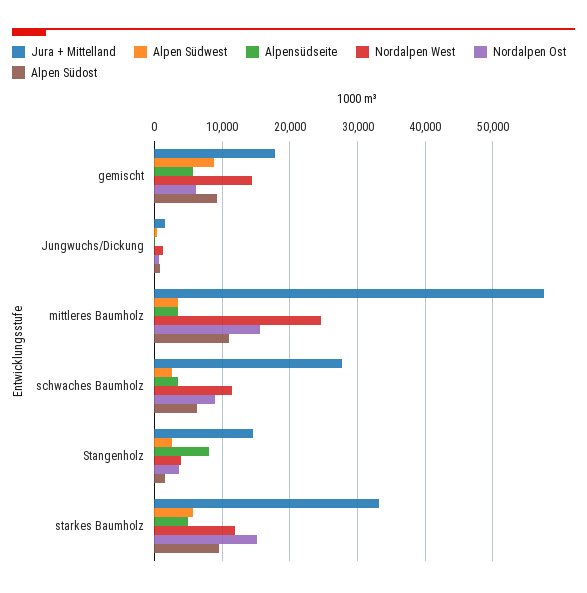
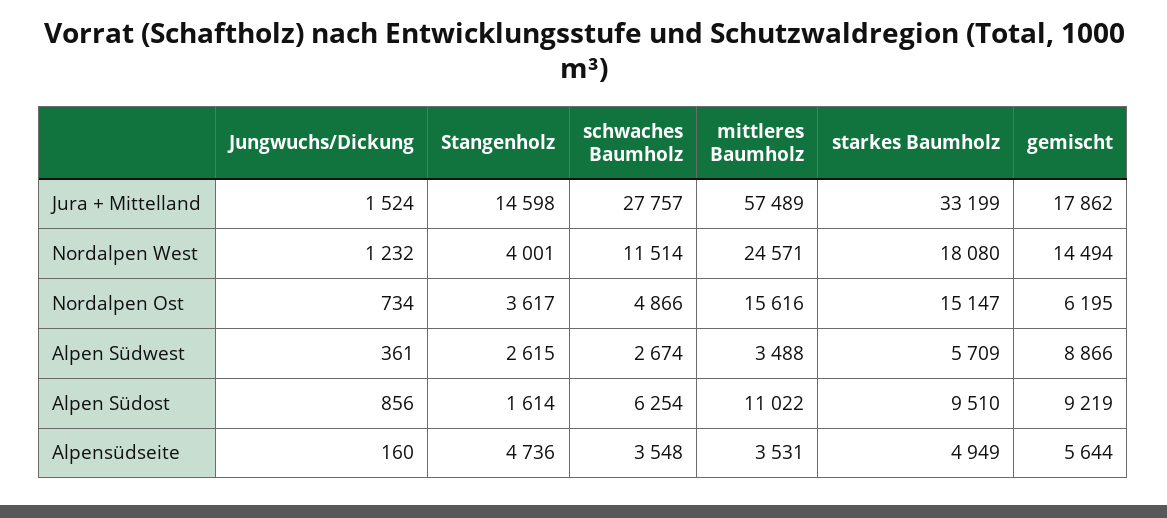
  {
    "Jura + Mittelland": {
      "gemischt": 17862,
      "Jungwuchs/Dickung": 1524,
      "mittleres Baumholz": 57489,
      "schwaches Baumholz": 27757,
      "Stangenholz": 14598,
      "starkes Baumholz": 33199
    },
    "Alpen Südwest": {
      "gemischt": 8866,
      "Jungwuchs/Dickung": 361,
      "mittleres Baumholz": 3488,
      "schwaches Baumholz": 2674,
      "Stangenholz": 2615,
      "starkes Baumholz": 5709
    },
    "Alpensüdseite": {
      "gemischt": 5644,
      "Jungwuchs/Dickung": 160,
      "mittleres Baumholz": 3531,
      "schwaches Baumholz": 3548,
-     "Stangenholz": 8000,
+     "Stangenholz": 4736,
      "starkes Baumholz": 4949
    },
    "Nordalpen West": {
      "gemischt": 14494,
      "Jungwuchs/Dickung": 1232,
      "mittleres Baumholz": 24571,
      "schwaches Baumholz": 11514,
      "Stangenholz": 4001,
-     "starkes Baumholz": 12000
+     "starkes Baumholz": 18080
    },
    "Nordalpen Ost": {
      "gemischt": 6195,
      "Jungwuchs/Dickung": 734,
      "mittleres Baumholz": 15616,
-     "schwaches Baumholz": 9000,
+     "schwaches Baumholz": 4866,
      "Stangenholz": 3617,
      "starkes Baumholz": 15147
    },
    "Alpen Südost": {
      "gemischt": 9219,
      "Jungwuchs/Dickung": 856,
      "mittleres Baumholz": 11022,
      "schwaches Baumholz": 6254,
      "Stangenholz": 1614,
      "starkes Baumholz": 9510
    }
  }

